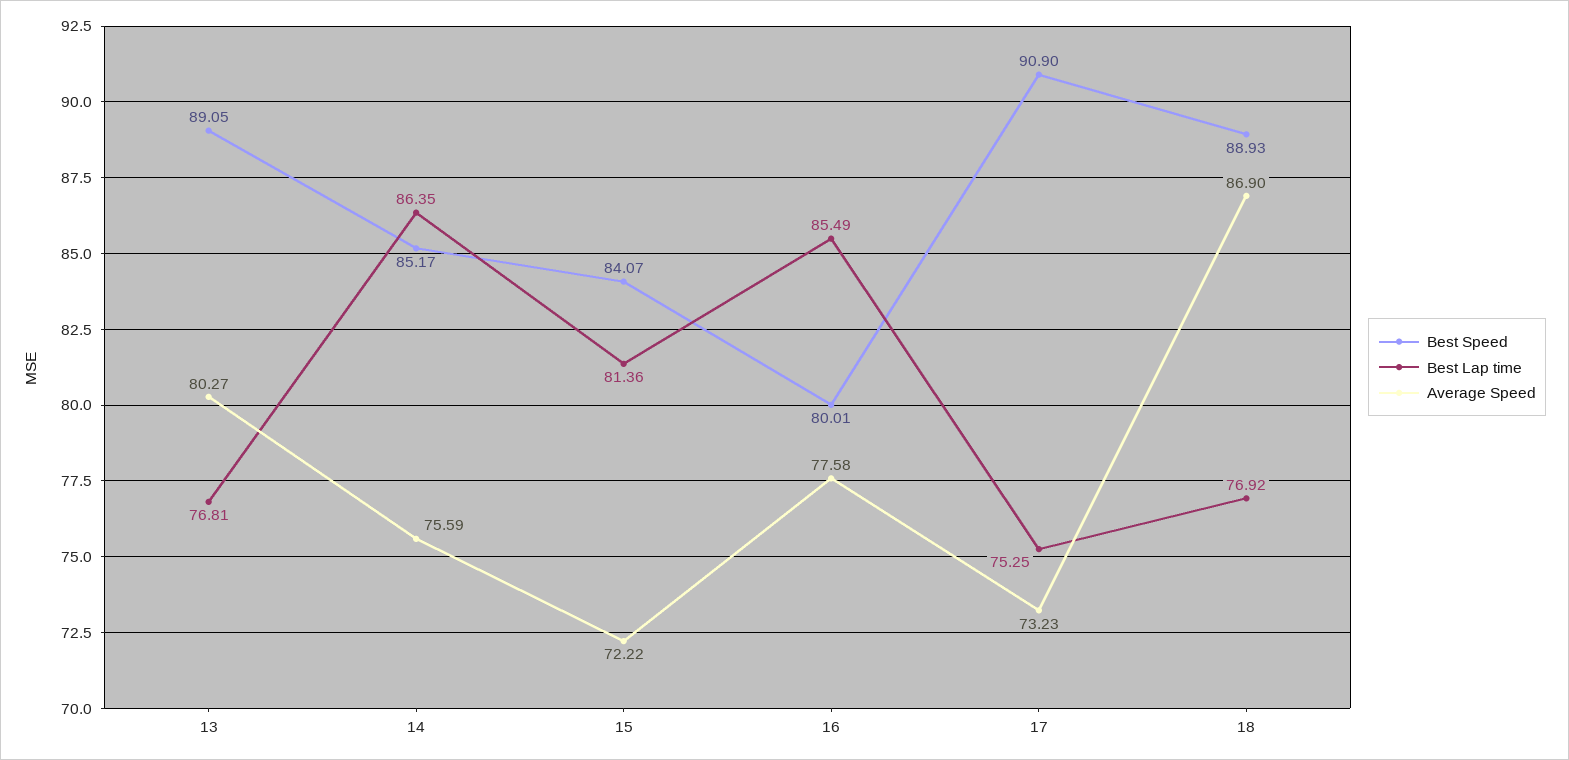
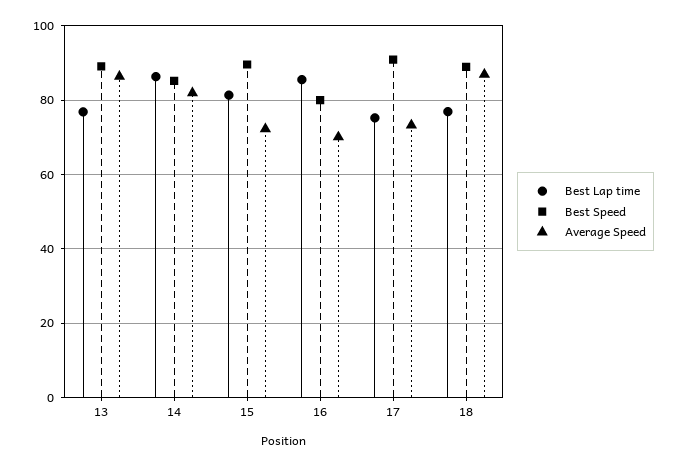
  {
    "Best Speed": {
      "13": 89.05,
      "14": 85.17,
-     "15": 84.07,
+     "15": 90,
      "16": 80.01,
      "17": 90.9,
      "18": 88.93
    },
    "Best Lap time": {
      "13": 76.81,
      "14": 86.35,
      "15": 81.36,
      "16": 85.49,
      "17": 75.25,
      "18": 76.92
    },
    "Average Speed": {
-     "13": 80.27,
+     "13": 86,
-     "14": 75.59,
+     "14": 82,
      "15": 72.22,
-     "16": 77.58,
+     "16": 70,
      "17": 73.23,
      "18": 86.9
    }
  }

